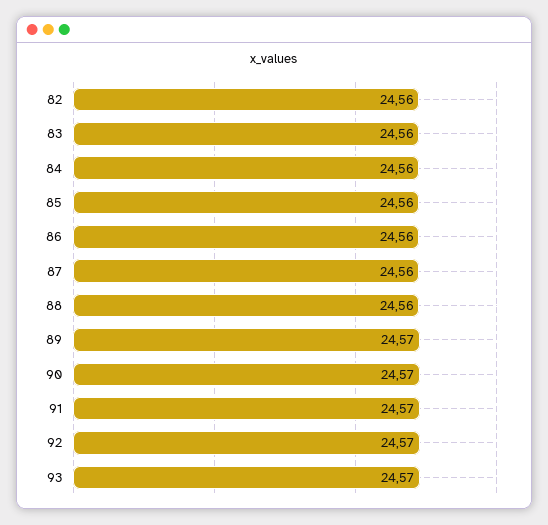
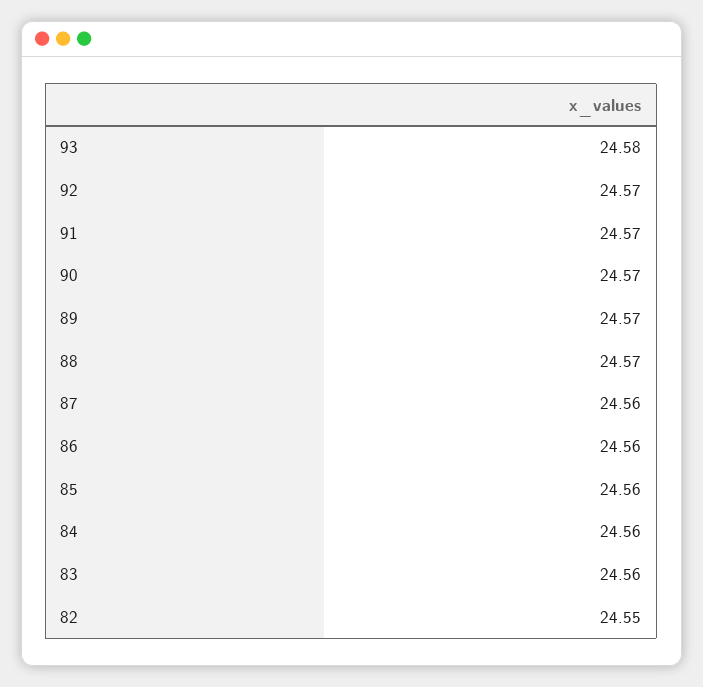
  {
-   "82": 24.56,
+   "82": 24.55,
    "83": 24.56,
    "84": 24.56,
    "85": 24.56,
    "86": 24.56,
    "87": 24.56,
-   "88": 24.56,
+   "88": 24.57,
    "89": 24.57,
    "90": 24.57,
    "91": 24.57,
    "92": 24.57,
-   "93": 24.57
+   "93": 24.58
  }

